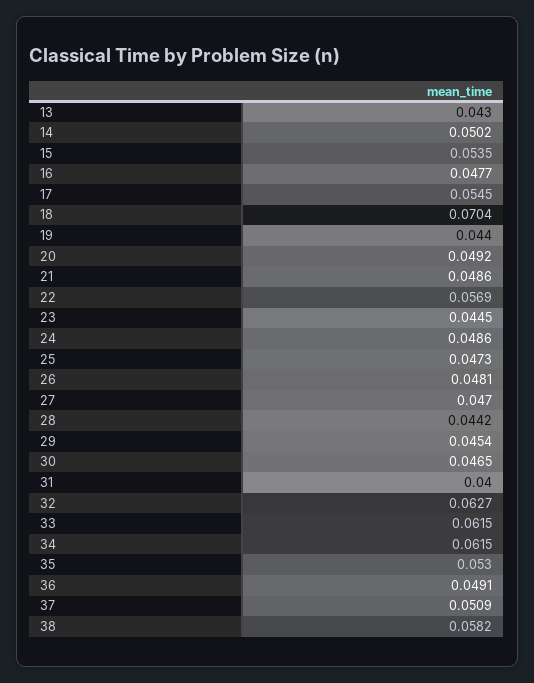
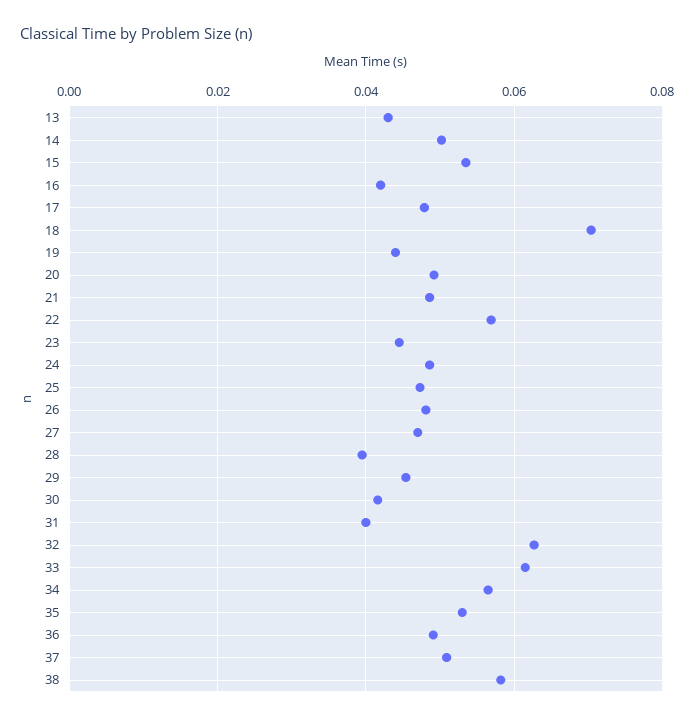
  {
    "13": 0.043,
    "14": 0.0502,
    "15": 0.0535,
-   "16": 0.0477,
+   "16": 0.042,
-   "17": 0.0545,
+   "17": 0.048,
    "18": 0.0704,
    "19": 0.044,
    "20": 0.0492,
    "21": 0.0486,
    "22": 0.0569,
    "23": 0.0445,
    "24": 0.0486,
    "25": 0.0473,
    "26": 0.0481,
    "27": 0.047,
-   "28": 0.0442,
+   "28": 0.04,
    "29": 0.0454,
-   "30": 0.0465,
+   "30": 0.042,
    "31": 0.04,
    "32": 0.0627,
    "33": 0.0615,
-   "34": 0.0615,
+   "34": 0.056,
    "35": 0.053,
    "36": 0.0491,
    "37": 0.0509,
    "38": 0.0582
  }

